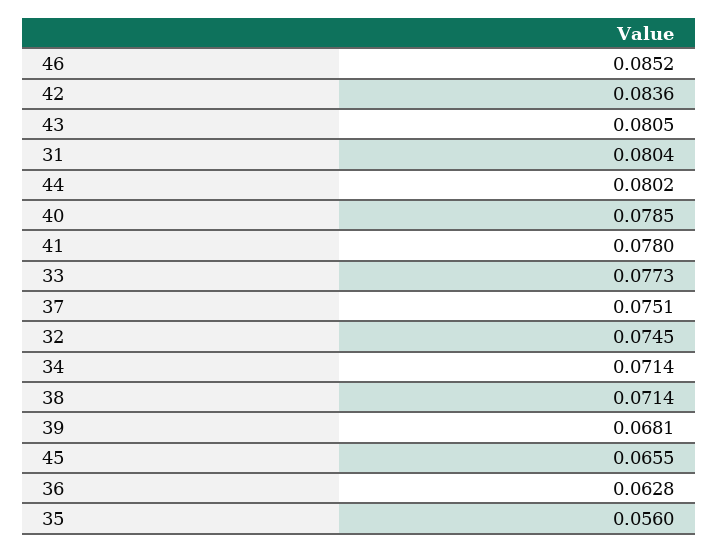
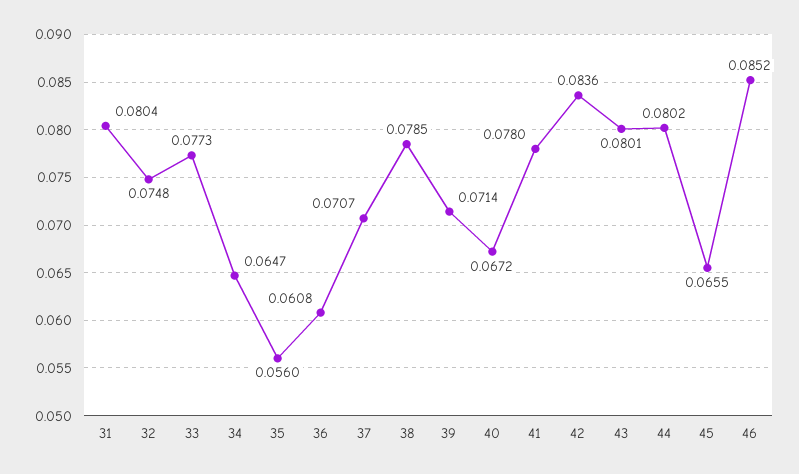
  {
    "46": 0.0852,
    "42": 0.0836,
-   "43": 0.0805,
+   "43": 0.0801,
    "31": 0.0804,
    "44": 0.0802,
-   "40": 0.0785,
+   "40": 0.0672,
    "41": 0.078,
    "33": 0.0773,
-   "37": 0.0751,
+   "37": 0.0707,
-   "32": 0.0745,
+   "32": 0.0748,
-   "34": 0.0714,
+   "34": 0.0647,
-   "38": 0.0714,
+   "38": 0.0785,
-   "39": 0.0681,
+   "39": 0.0714,
    "45": 0.0655,
-   "36": 0.0628,
+   "36": 0.0608,
    "35": 0.056
  }

